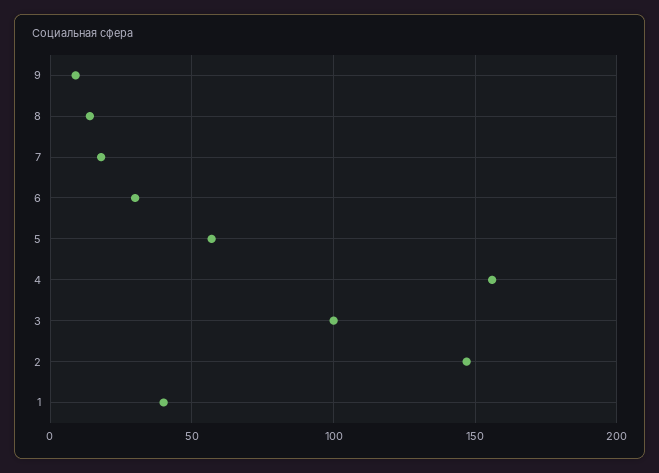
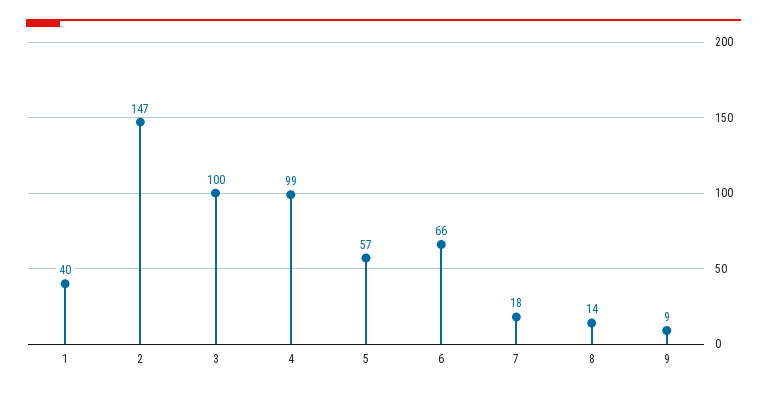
  {
    "9": 9,
    "8": 14,
    "7": 18,
-   "6": 30,
+   "6": 66,
    "5": 57,
-   "4": 155,
+   "4": 99,
    "3": 100,
    "2": 147,
    "1": 40
  }

